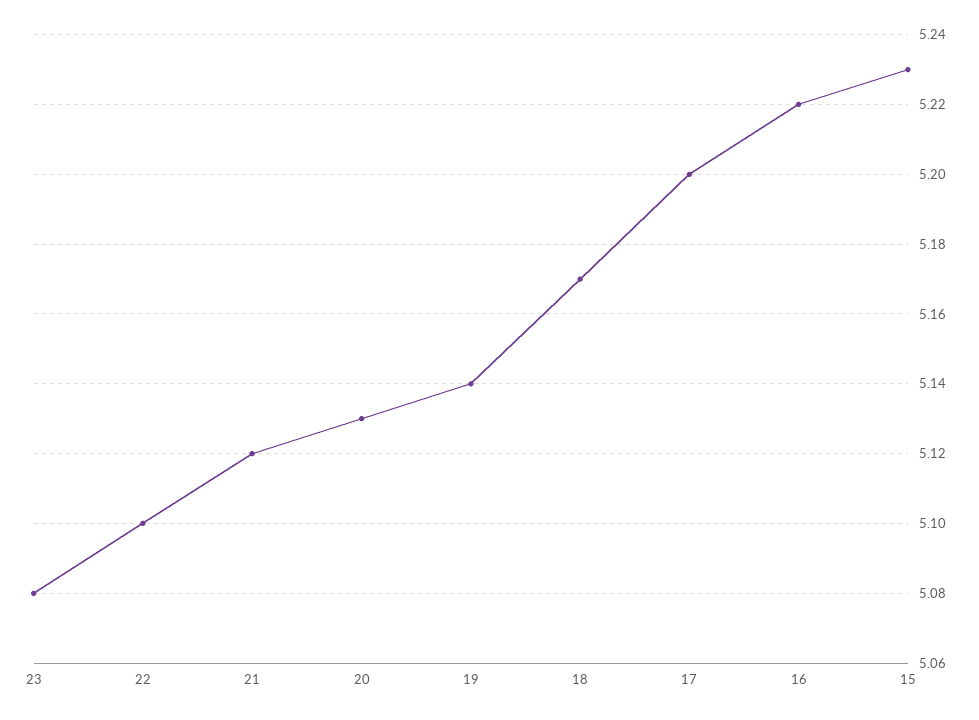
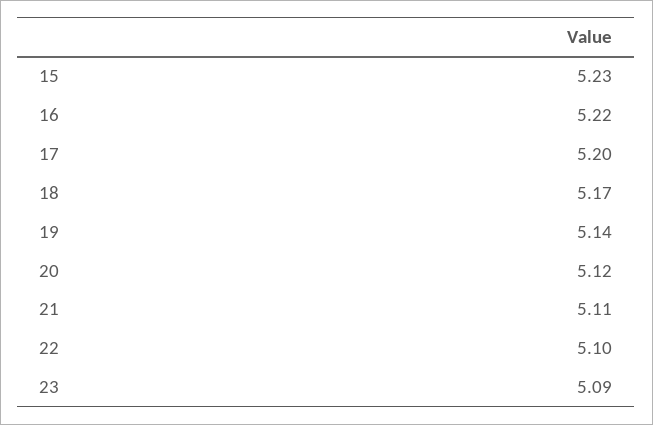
  {
-   "23": 5.08,
+   "23": 5.09,
    "22": 5.1,
-   "21": 5.12,
+   "21": 5.11,
-   "20": 5.13,
+   "20": 5.12,
    "19": 5.14,
    "18": 5.17,
    "17": 5.2,
    "16": 5.22,
    "15": 5.23
  }

